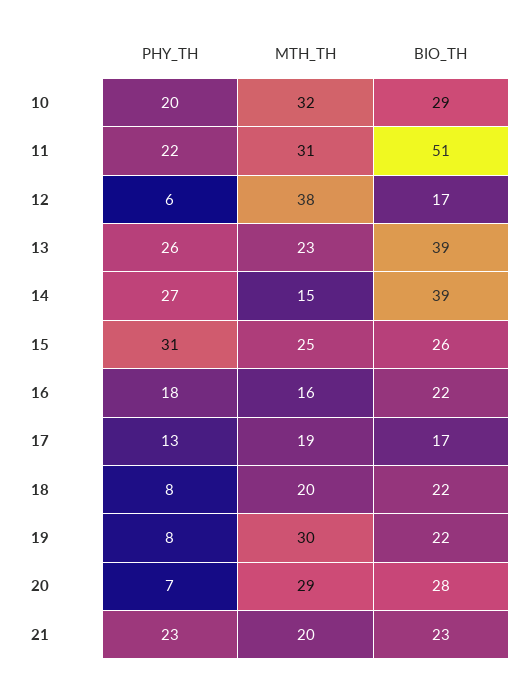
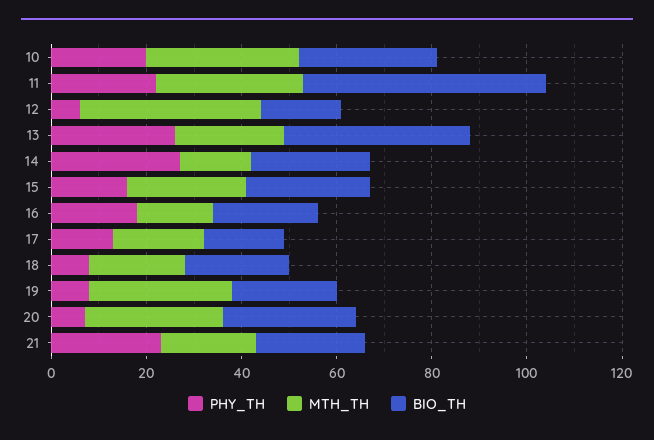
  {
    "PHY_TH": {
      "10": 20,
      "11": 22,
      "12": 6,
      "13": 26,
      "14": 27,
-     "15": 31,
+     "15": 15,
      "16": 18,
      "17": 13,
      "18": 8,
      "19": 8,
      "20": 7,
      "21": 23
    },
    "MTH_TH": {
      "10": 32,
      "11": 31,
      "12": 38,
      "13": 23,
      "14": 15,
      "15": 25,
      "16": 16,
      "17": 19,
      "18": 20,
      "19": 30,
      "20": 29,
      "21": 20
    },
    "BIO_TH": {
      "10": 29,
      "11": 51,
      "12": 17,
      "13": 39,
-     "14": 39,
+     "14": 25,
      "15": 26,
      "16": 22,
      "17": 17,
      "18": 22,
      "19": 22,
      "20": 28,
      "21": 23
    }
  }

